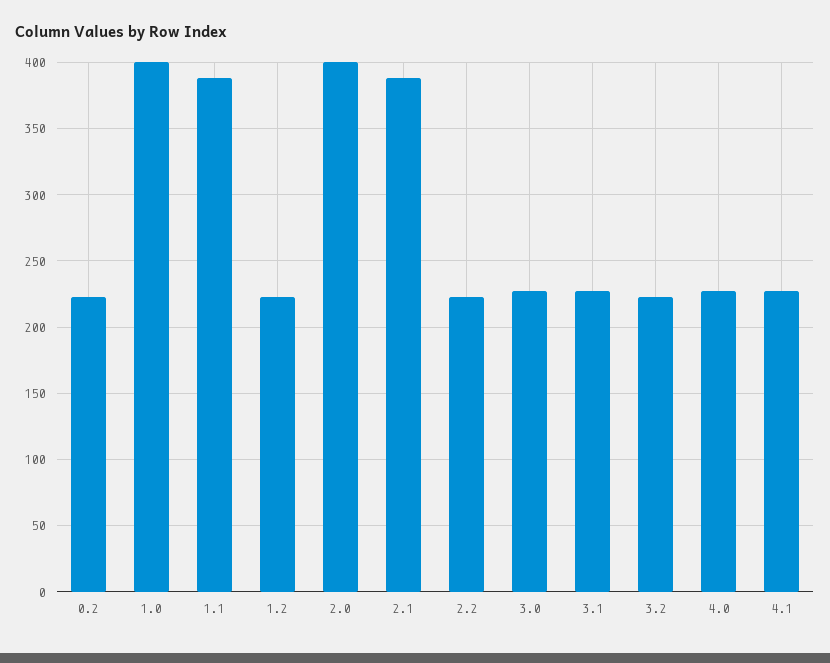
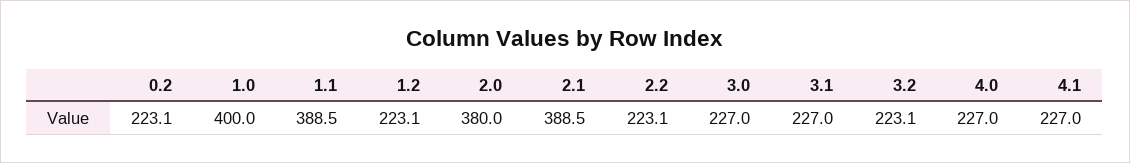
  {
    "0.2": 223.1,
    "1.0": 400,
    "1.1": 388.5,
    "1.2": 223.1,
-   "2.0": 400,
+   "2.0": 380,
    "2.1": 388.5,
    "2.2": 223.1,
    "3.0": 227,
    "3.1": 227,
    "3.2": 223.1,
    "4.0": 227,
    "4.1": 227
  }

